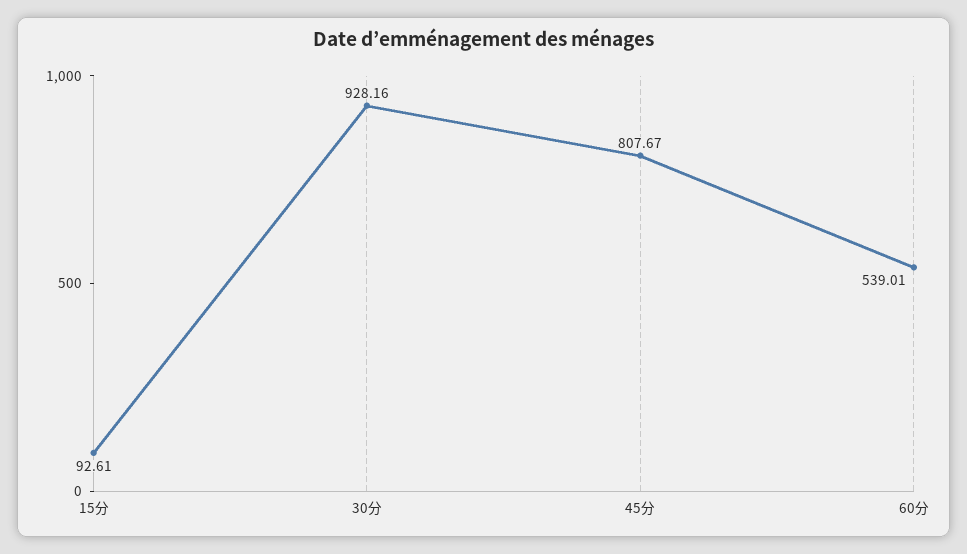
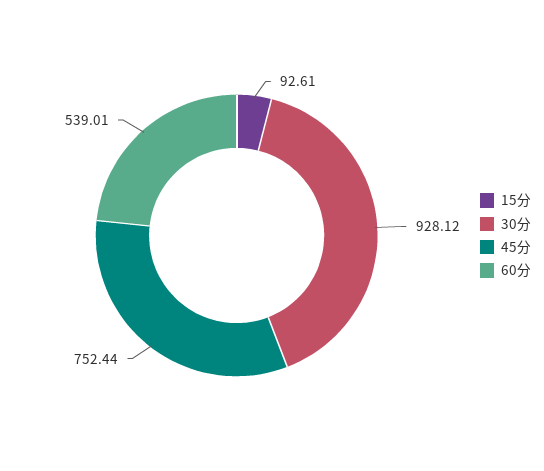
  {
    "15分": 92.61,
-   "30分": 928.16,
+   "30分": 928.12,
-   "45分": 807.67,
+   "45分": 752.44,
    "60分": 539.01
  }

